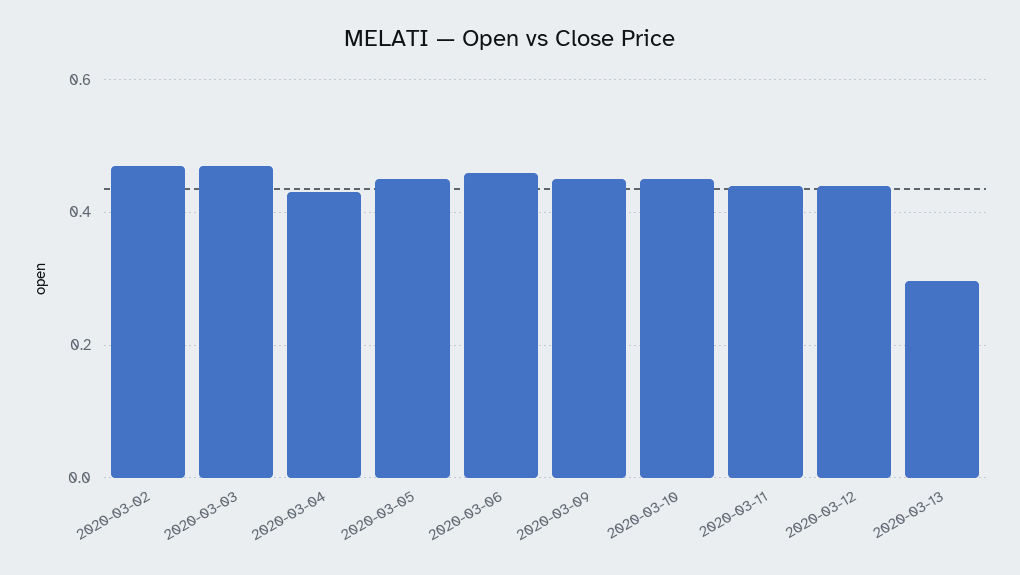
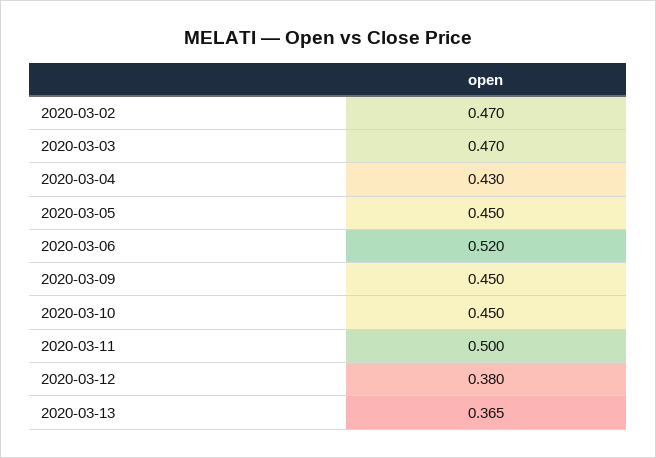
  {
    "2020-03-02": 0.47,
    "2020-03-03": 0.47,
    "2020-03-04": 0.43,
    "2020-03-05": 0.45,
-   "2020-03-06": 0.46,
+   "2020-03-06": 0.52,
    "2020-03-09": 0.45,
    "2020-03-10": 0.45,
-   "2020-03-11": 0.44,
+   "2020-03-11": 0.5,
-   "2020-03-12": 0.44,
+   "2020-03-12": 0.38,
-   "2020-03-13": 0.3
+   "2020-03-13": 0.365
  }

